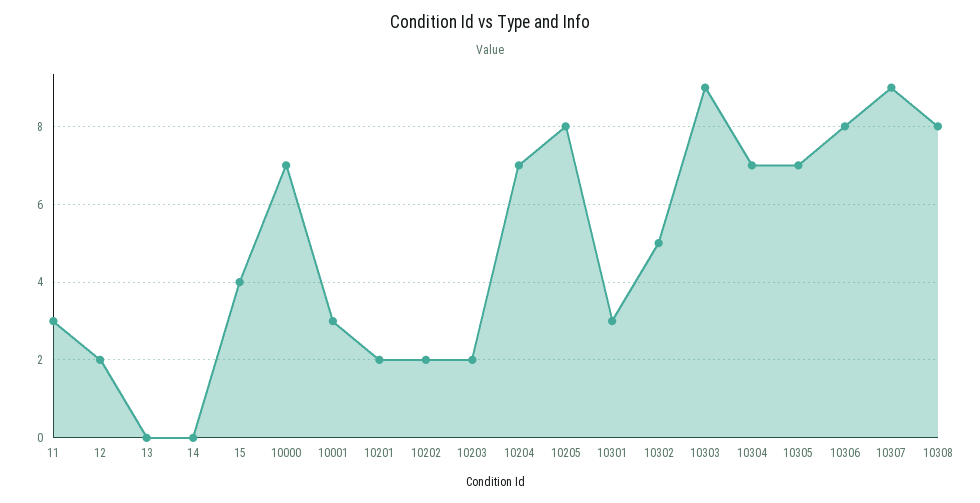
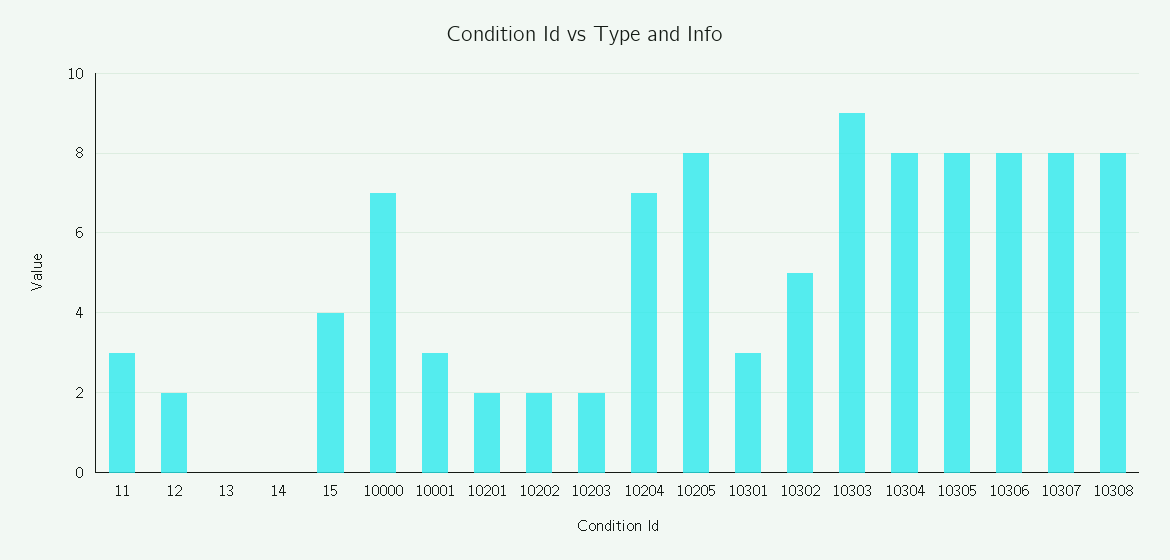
  {
    "11": 3,
    "12": 2,
    "13": 0,
    "14": 0,
    "15": 4,
    "10000": 7,
    "10001": 3,
    "10201": 2,
    "10202": 2,
    "10203": 2,
    "10204": 7,
    "10205": 8,
    "10301": 3,
    "10302": 5,
    "10303": 9,
-   "10304": 7,
+   "10304": 8,
-   "10305": 7,
+   "10305": 8,
    "10306": 8,
-   "10307": 9,
+   "10307": 8,
    "10308": 8
  }

